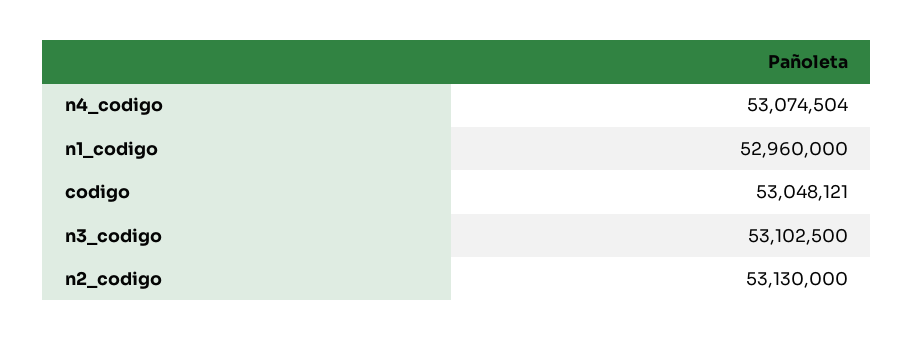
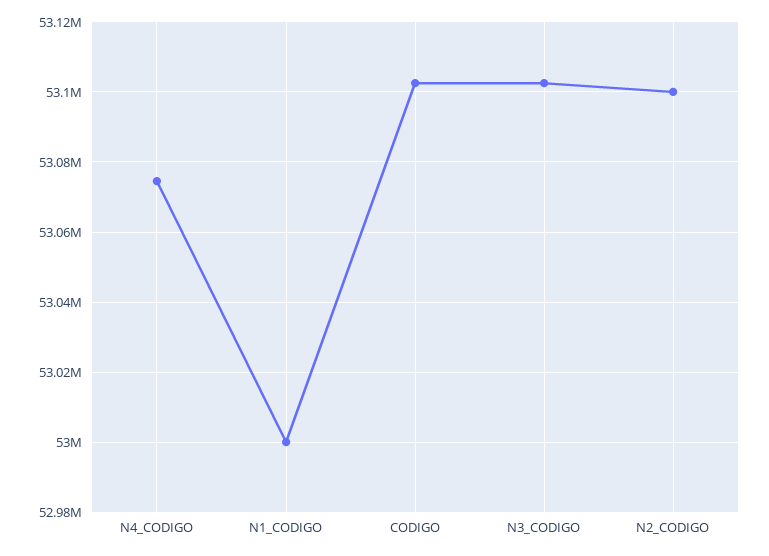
  {
    "n4_codigo": 53074504,
-   "n1_codigo": 52960000,
+   "n1_codigo": 53000000,
-   "codigo": 53048121,
+   "codigo": 53102000,
    "n3_codigo": 53102500,
-   "n2_codigo": 53130000
+   "n2_codigo": 53100000
  }

